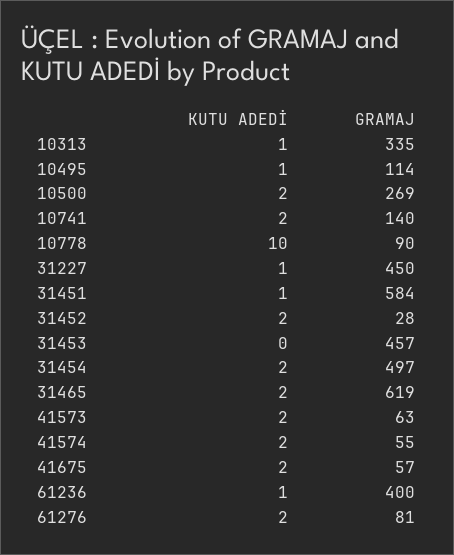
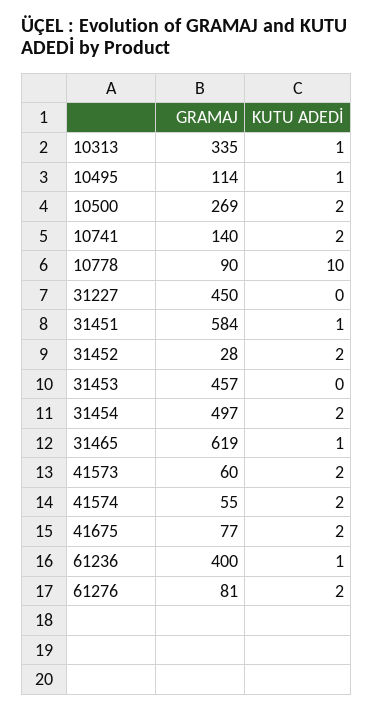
  {
    "KUTU ADEDİ": {
      "10313": 1,
      "10495": 1,
      "10500": 2,
      "10741": 2,
      "10778": 10,
-     "31227": 1,
+     "31227": 0,
      "31451": 1,
      "31452": 2,
      "31453": 0,
      "31454": 2,
-     "31465": 2,
+     "31465": 1,
      "41573": 2,
      "41574": 2,
      "41675": 2,
      "61236": 1,
      "61276": 2
    },
    "GRAMAJ": {
      "10313": 335,
      "10495": 114,
      "10500": 269,
      "10741": 140,
      "10778": 90,
      "31227": 450,
      "31451": 584,
      "31452": 28,
      "31453": 457,
      "31454": 497,
      "31465": 619,
-     "41573": 63,
+     "41573": 60,
      "41574": 55,
-     "41675": 57,
+     "41675": 77,
      "61236": 400,
      "61276": 81
    }
  }

